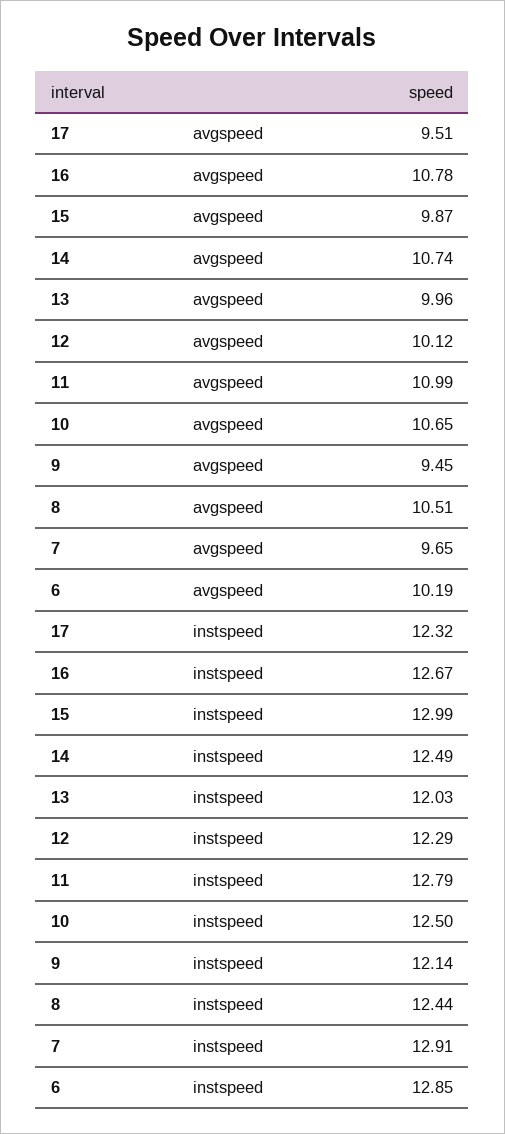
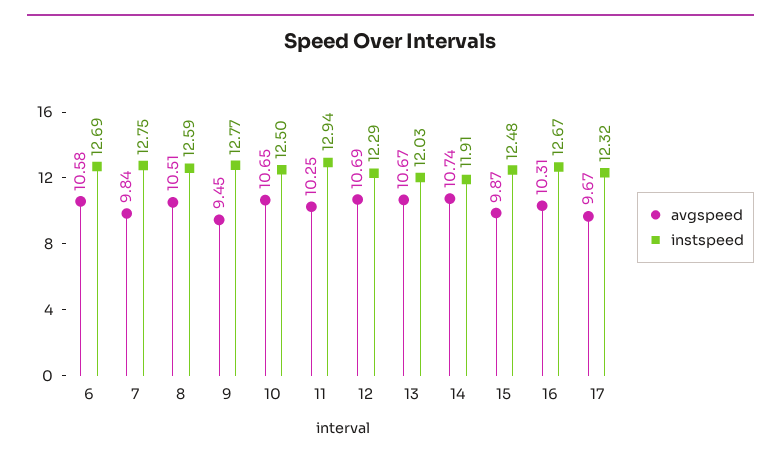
  {
    "avgspeed": {
-     "17": 9.51,
+     "17": 9.67,
-     "16": 10.78,
+     "16": 10.31,
      "15": 9.87,
      "14": 10.74,
-     "13": 9.96,
+     "13": 10.67,
-     "12": 10.12,
+     "12": 10.69,
-     "11": 10.99,
+     "11": 10.25,
      "10": 10.65,
      "9": 9.45,
      "8": 10.51,
-     "7": 9.65,
+     "7": 9.84,
-     "6": 10.19
+     "6": 10.58
    },
    "instspeed": {
      "17": 12.32,
      "16": 12.67,
-     "15": 12.99,
+     "15": 12.48,
-     "14": 12.49,
+     "14": 11.91,
      "13": 12.03,
      "12": 12.29,
-     "11": 12.79,
+     "11": 12.94,
      "10": 12.5,
-     "9": 12.14,
+     "9": 12.77,
-     "8": 12.44,
+     "8": 12.59,
-     "7": 12.91,
+     "7": 12.75,
-     "6": 12.85
+     "6": 12.69
    }
  }

